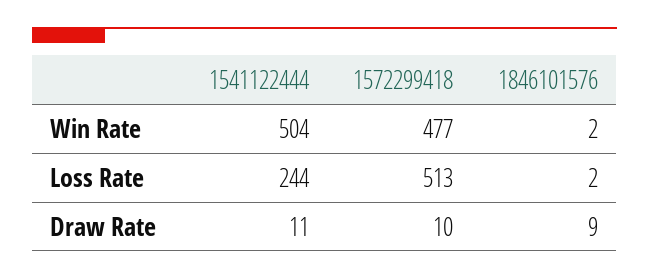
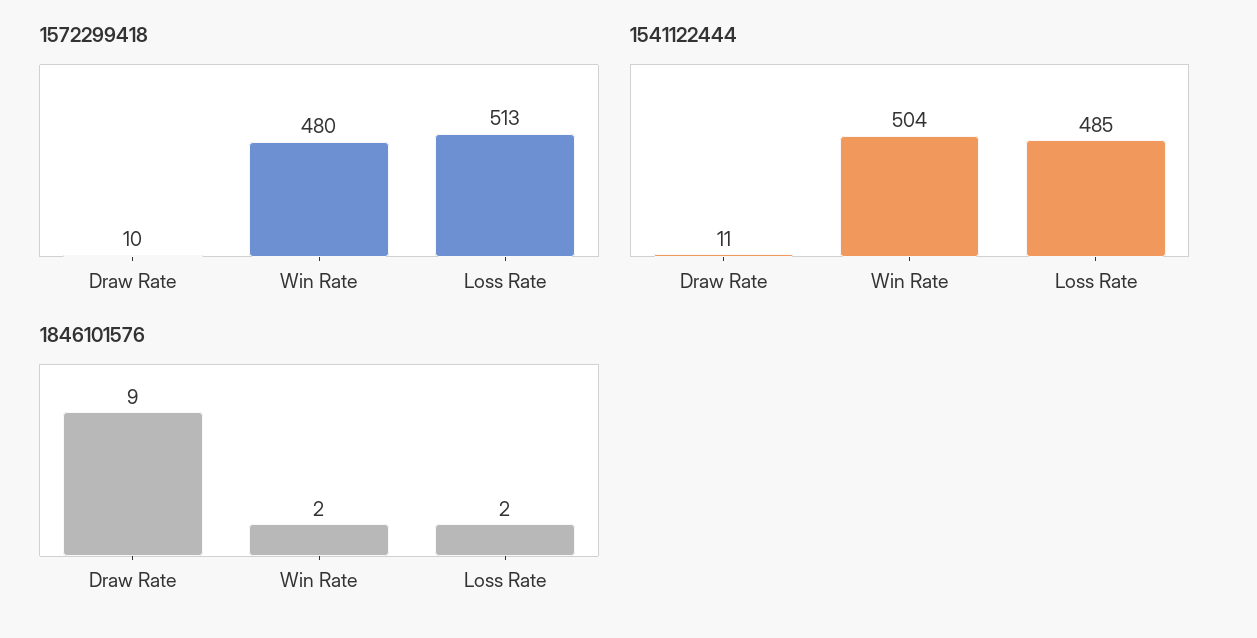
  {
    "1541122444": {
      "Win Rate": 504,
-     "Loss Rate": 244,
+     "Loss Rate": 485,
      "Draw Rate": 11
    },
    "1572299418": {
-     "Win Rate": 477,
+     "Win Rate": 480,
      "Loss Rate": 513,
      "Draw Rate": 10
    },
    "1846101576": {
      "Win Rate": 2,
      "Loss Rate": 2,
      "Draw Rate": 9
    }
  }

